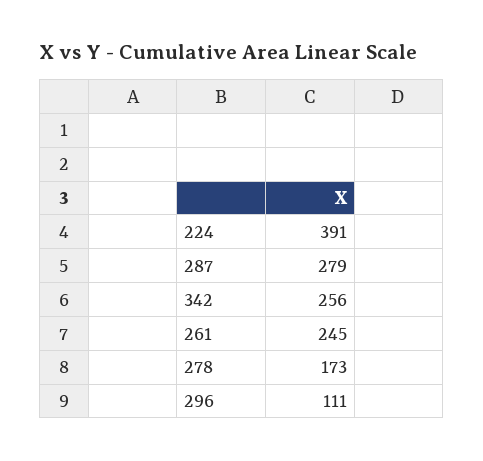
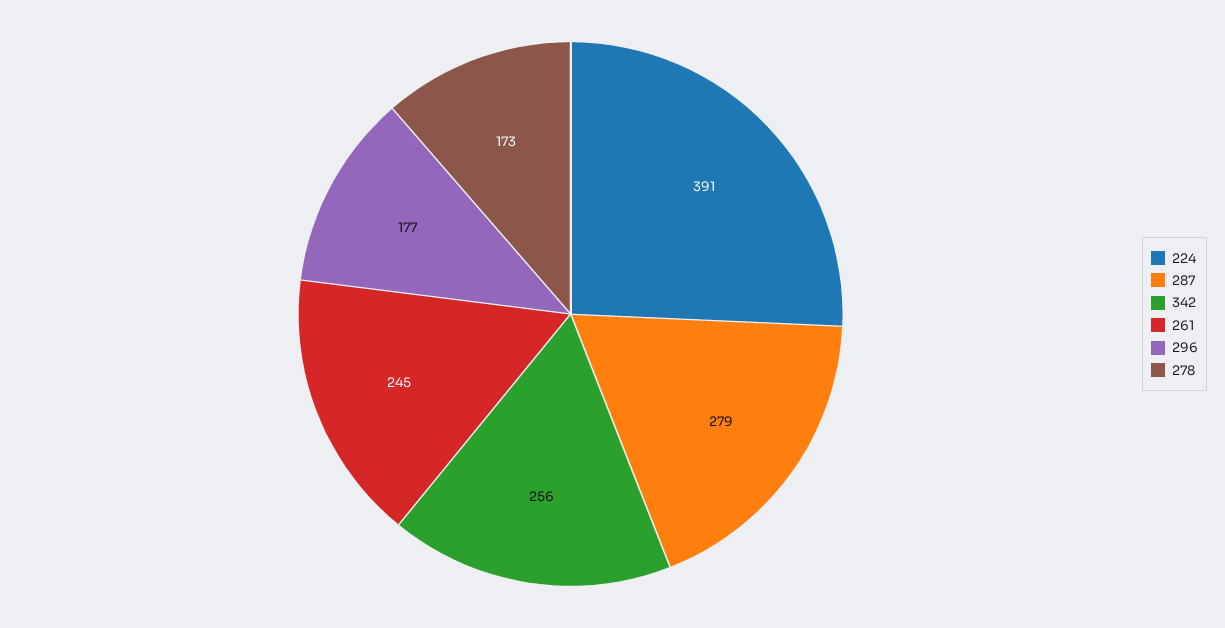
  {
    "224": 391,
    "287": 279,
    "342": 256,
    "261": 245,
    "278": 173,
-   "296": 111
+   "296": 177
  }

